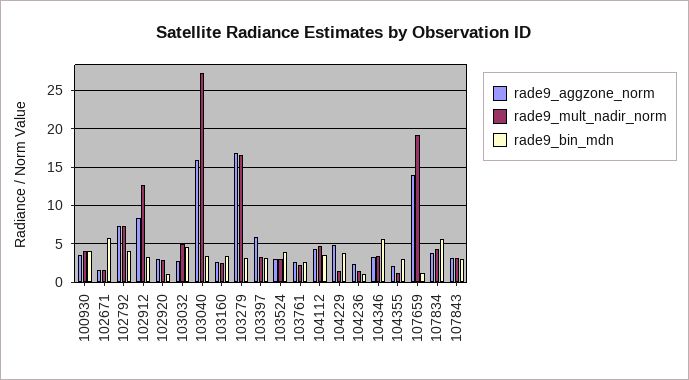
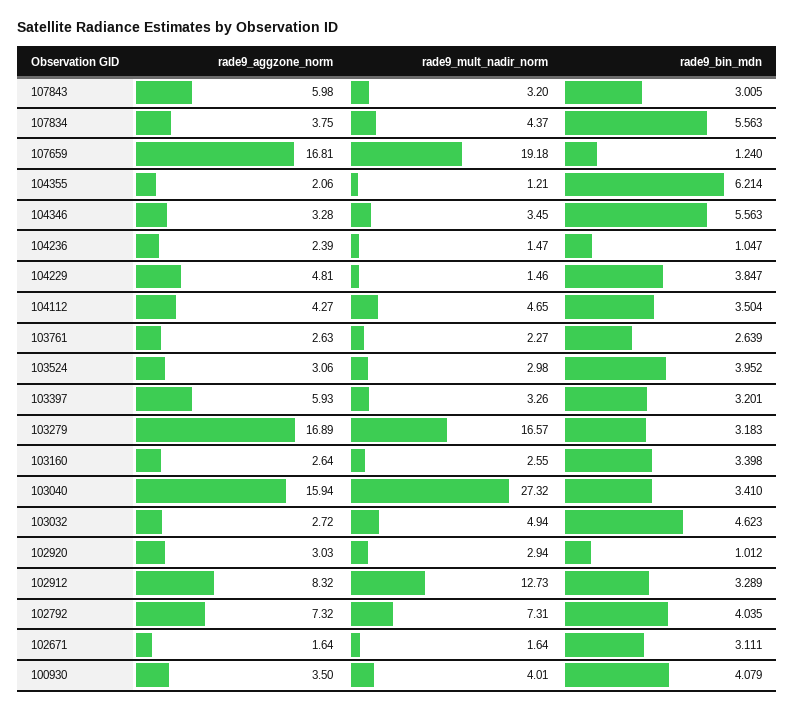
  {
    "rade9_aggzone_norm": {
      "100930": 3.5,
      "102671": 1.64,
      "102792": 7.32,
      "102912": 8.32,
      "102920": 3.03,
      "103032": 2.72,
      "103040": 15.94,
      "103160": 2.64,
      "103279": 16.89,
      "103397": 5.93,
      "103524": 3.06,
      "103761": 2.63,
      "104112": 4.27,
      "104229": 4.81,
      "104236": 2.39,
      "104346": 3.28,
      "104355": 2.06,
-     "107659": 14,
+     "107659": 16.81,
      "107834": 3.75,
-     "107843": 3
+     "107843": 5.98
    },
    "rade9_mult_nadir_norm": {
      "100930": 4.01,
      "102671": 1.64,
      "102792": 7.31,
      "102912": 12.73,
      "102920": 2.94,
      "103032": 4.94,
      "103040": 27.32,
      "103160": 2.55,
      "103279": 16.57,
      "103397": 3.26,
      "103524": 2.98,
      "103761": 2.27,
      "104112": 4.65,
      "104229": 1.46,
      "104236": 1.47,
      "104346": 3.45,
      "104355": 1.21,
      "107659": 19.18,
      "107834": 4.37,
      "107843": 3.2
    },
    "rade9_bin_mdn": {
      "100930": 4.079,
-     "102671": 6,
+     "102671": 3.111,
      "102792": 4.035,
      "102912": 3.289,
      "102920": 1.012,
      "103032": 4.623,
      "103040": 3.41,
      "103160": 3.398,
      "103279": 3.183,
      "103397": 3.201,
      "103524": 3.952,
      "103761": 2.639,
      "104112": 3.504,
      "104229": 3.847,
      "104236": 1.047,
      "104346": 5.563,
-     "104355": 3,
+     "104355": 6.214,
      "107659": 1.24,
      "107834": 5.563,
      "107843": 3.005
    }
  }

